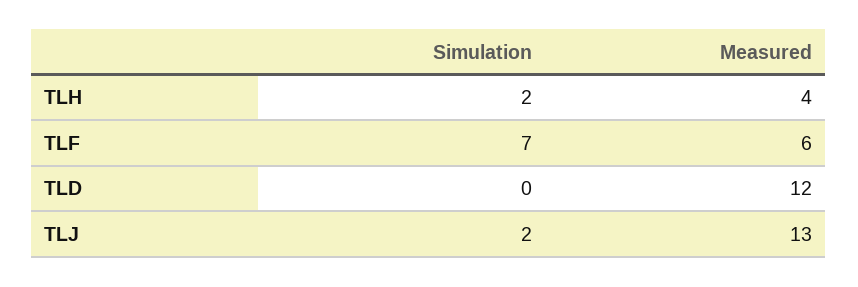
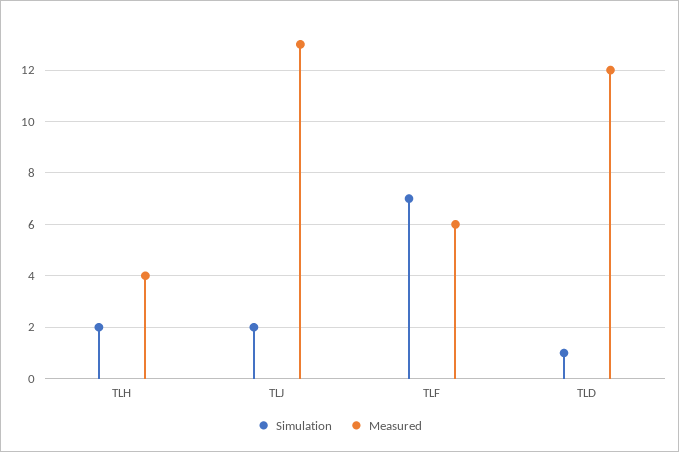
  {
    "Simulation": {
      "TLH": 2,
      "TLF": 7,
-     "TLD": 0,
+     "TLD": 1,
      "TLJ": 2
    },
    "Measured": {
      "TLH": 4,
      "TLF": 6,
      "TLD": 12,
      "TLJ": 13
    }
  }

